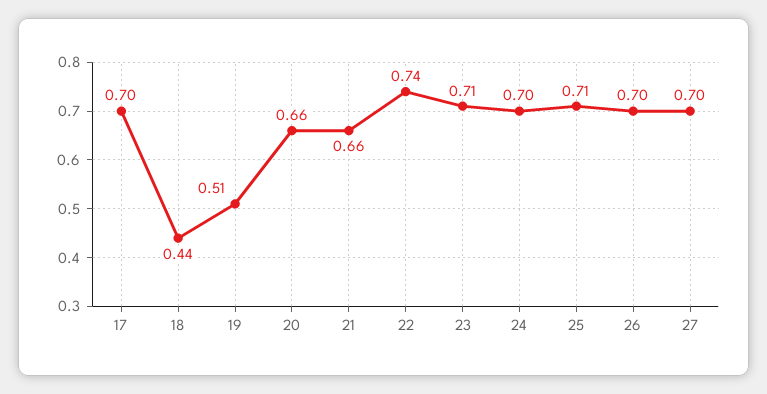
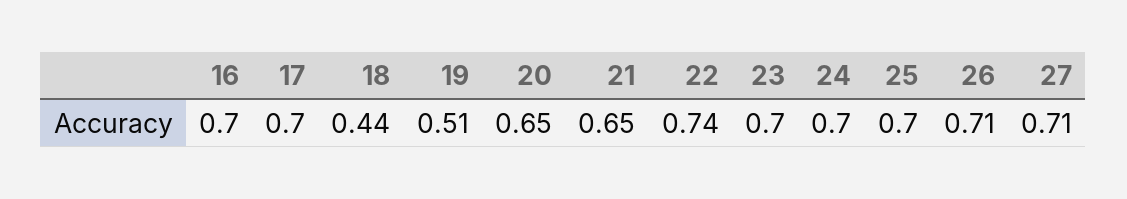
  {
    "17": 0.7,
    "18": 0.44,
    "19": 0.51,
-   "20": 0.66,
+   "20": 0.65,
-   "21": 0.66,
+   "21": 0.65,
    "22": 0.74,
-   "23": 0.71,
+   "23": 0.7,
    "24": 0.7,
-   "25": 0.71,
+   "25": 0.7,
-   "26": 0.7,
+   "26": 0.71,
-   "27": 0.7
+   "27": 0.71,
+   "16": 0.7
  }

